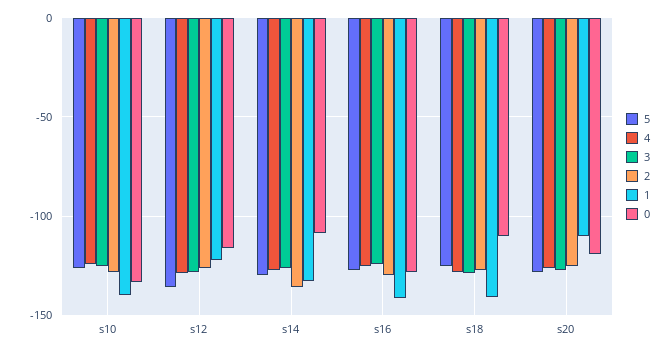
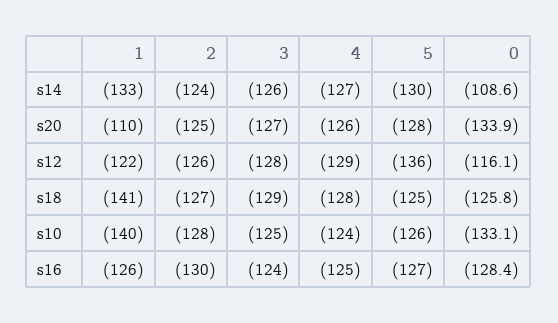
  {
    "5": {
      "s10": -126,
      "s12": -136,
      "s14": -130,
      "s16": -127,
      "s18": -125,
      "s20": -128
    },
    "4": {
      "s10": -124,
      "s12": -129,
      "s14": -127,
      "s16": -125,
      "s18": -128,
      "s20": -126
    },
    "3": {
      "s10": -125,
      "s12": -128,
      "s14": -126,
      "s16": -124,
      "s18": -129,
      "s20": -127
    },
    "2": {
      "s10": -128,
      "s12": -126,
-     "s14": -135,
+     "s14": -124,
      "s16": -130,
      "s18": -127,
      "s20": -125
    },
    "1": {
      "s10": -140,
      "s12": -122,
      "s14": -133,
-     "s16": -140,
+     "s16": -126,
      "s18": -141,
      "s20": -110
    },
    "0": {
      "s10": -133.1,
      "s12": -116.1,
      "s14": -108.6,
      "s16": -128.4,
-     "s18": -110,
+     "s18": -125.8,
-     "s20": -120
+     "s20": -133.9
    }
  }

